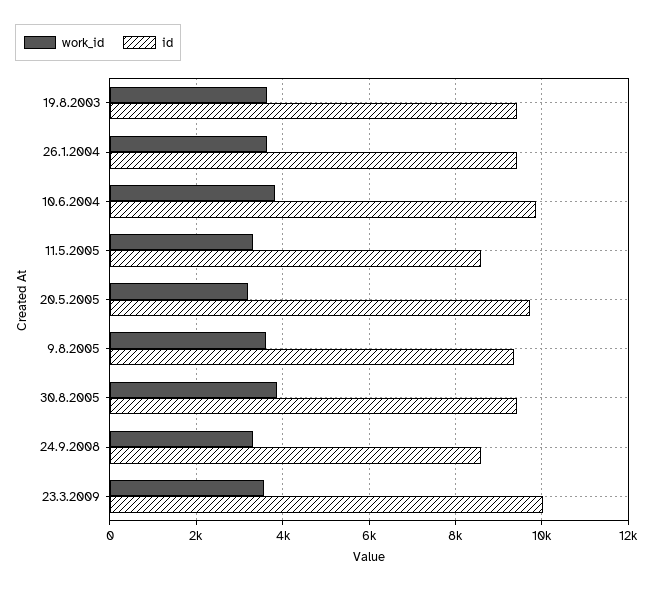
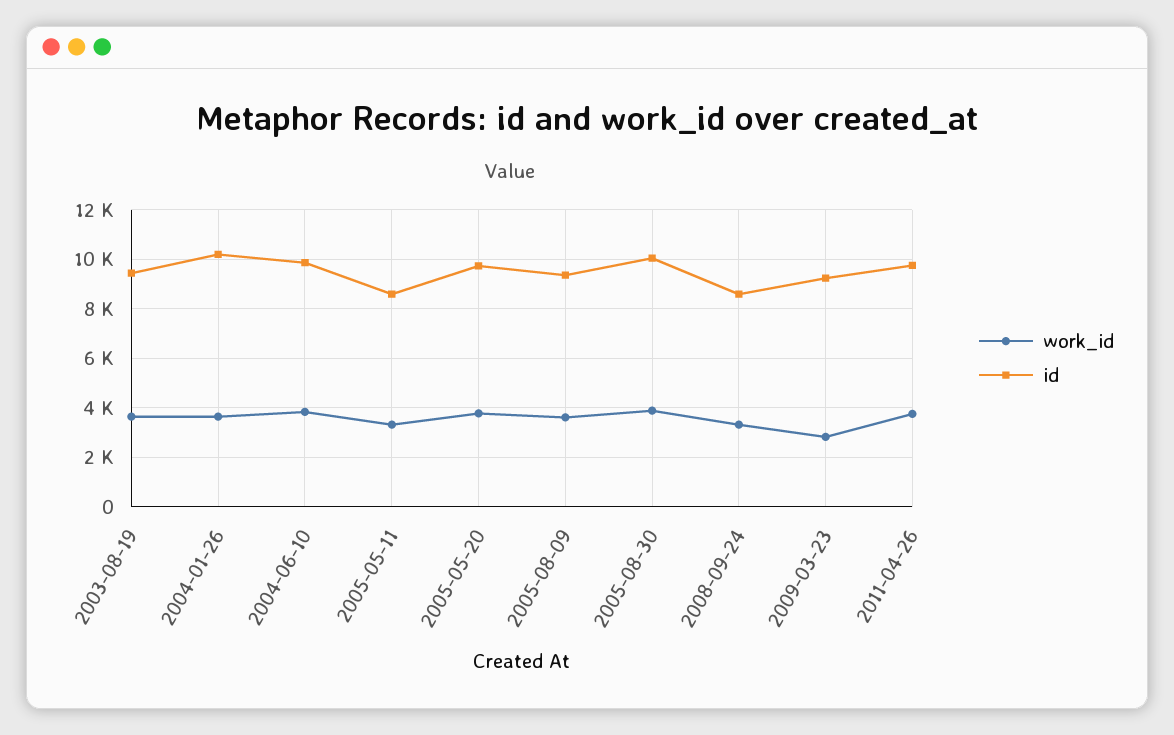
  {
    "work_id": {
      "19.8.2003": 3600,
      "26.1.2004": 3600,
      "10.6.2004": 3800,
      "11.5.2005": 3400,
-     "20.5.2005": 3200,
+     "20.5.2005": 3750,
      "9.8.2005": 3600,
      "30.8.2005": 3800,
      "24.9.2008": 3400,
-     "23.3.2009": 3600
+     "23.3.2009": 2750,
+     "2011-04-26": 3750
    },
    "id": {
      "19.8.2003": 9400,
-     "26.1.2004": 9400,
+     "26.1.2004": 10250,
      "10.6.2004": 9800,
      "11.5.2005": 8600,
      "20.5.2005": 9800,
      "9.8.2005": 9400,
-     "30.8.2005": 9400,
+     "30.8.2005": 10000,
      "24.9.2008": 8600,
-     "23.3.2009": 10000
+     "23.3.2009": 9250,
+     "2011-04-26": 9750
    }
  }

